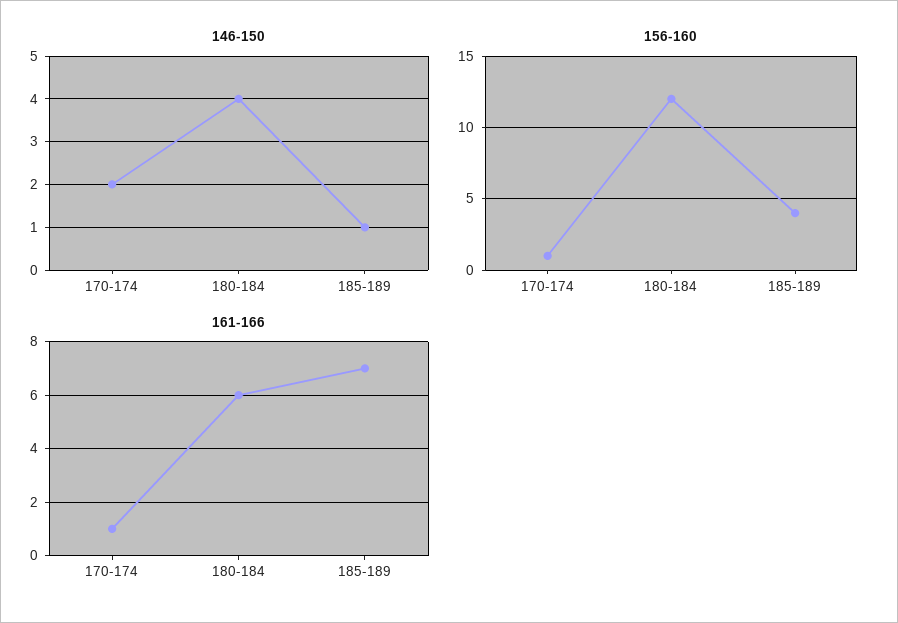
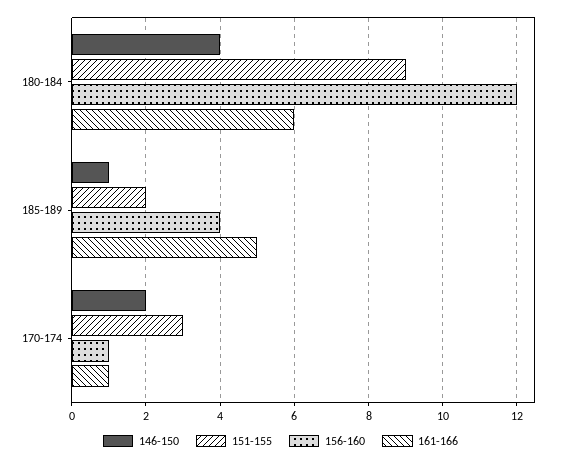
  {
    "146-150": {
      "170-174": 2,
      "180-184": 4,
      "185-189": 1
    },
    "156-160": {
      "170-174": 1,
      "180-184": 12,
      "185-189": 4
    },
    "161-166": {
      "170-174": 1,
      "180-184": 6,
-     "185-189": 7
+     "185-189": 5
-   }
+   },
+   "151-155": {
+     "180-184": 9,
+     "185-189": 2,
+     "170-174": 3
+   }
  }

